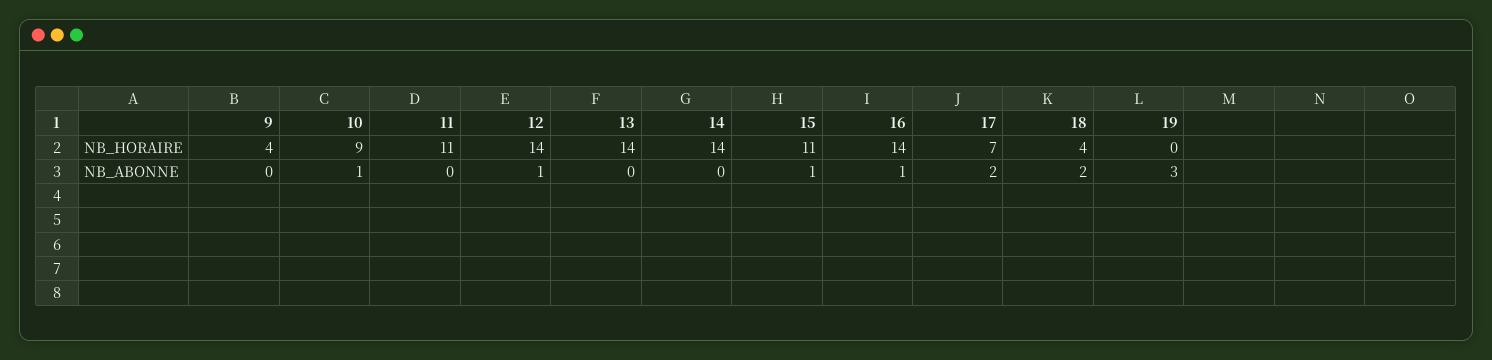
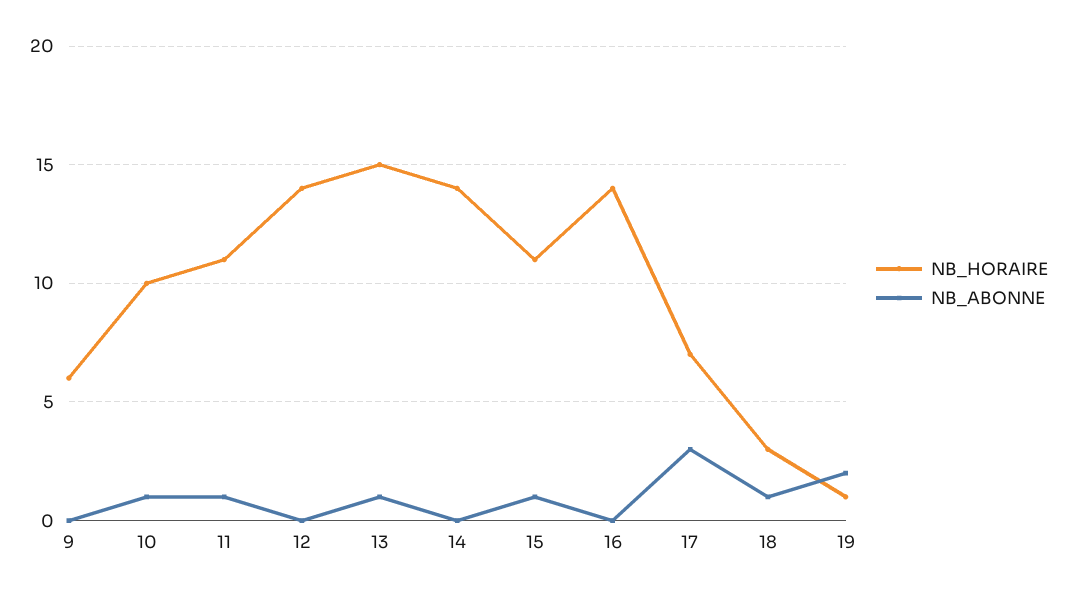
  {
    "NB_HORAIRE": {
-     "9": 4,
+     "9": 6,
-     "10": 9,
+     "10": 10,
      "11": 11,
      "12": 14,
-     "13": 14,
+     "13": 15,
      "14": 14,
      "15": 11,
      "16": 14,
      "17": 7,
-     "18": 4,
+     "18": 3,
-     "19": 0
+     "19": 1
    },
    "NB_ABONNE": {
      "9": 0,
      "10": 1,
-     "11": 0,
+     "11": 1,
-     "12": 1,
+     "12": 0,
-     "13": 0,
+     "13": 1,
      "14": 0,
      "15": 1,
-     "16": 1,
+     "16": 0,
-     "17": 2,
+     "17": 3,
-     "18": 2,
+     "18": 1,
-     "19": 3
+     "19": 2
    }
  }

